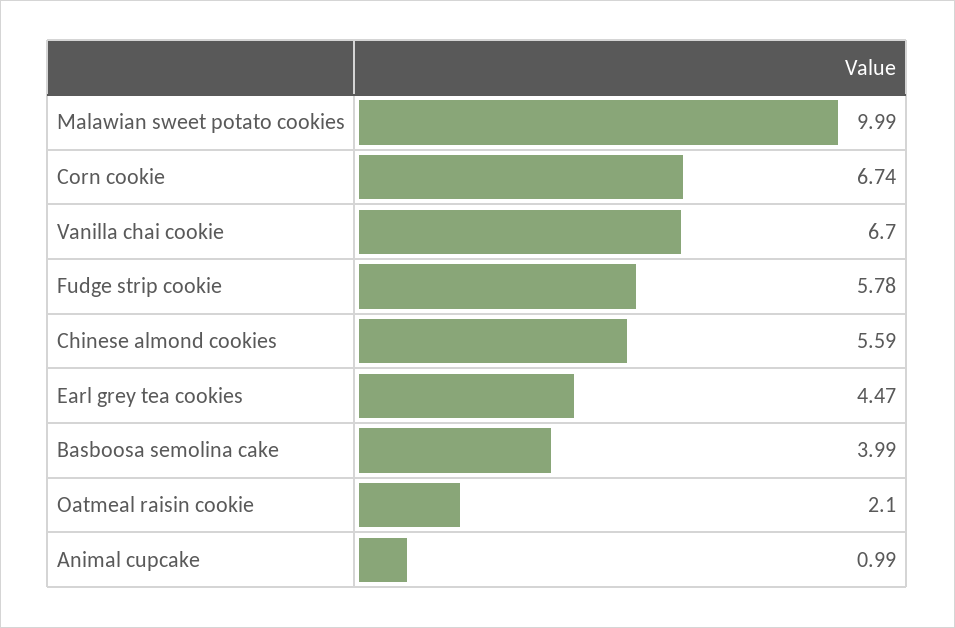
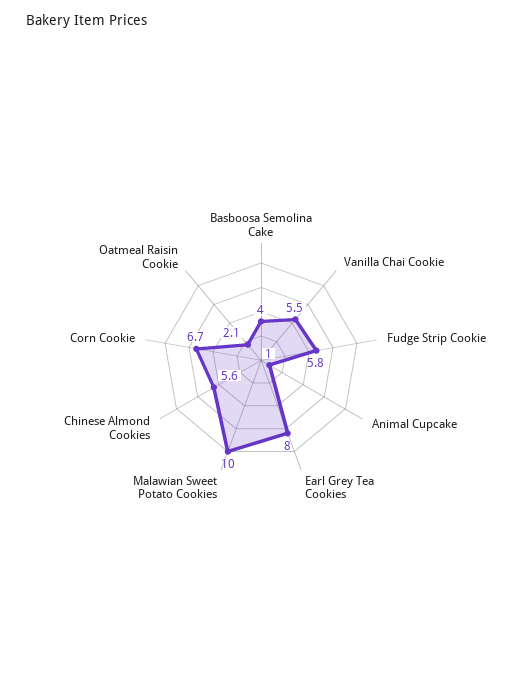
  {
    "Malawian sweet potato cookies": 9.99,
    "Corn cookie": 6.74,
-   "Vanilla chai cookie": 6.7,
+   "Vanilla chai cookie": 5.5,
    "Fudge strip cookie": 5.78,
    "Chinese almond cookies": 5.59,
-   "Earl grey tea cookies": 4.47,
+   "Earl grey tea cookies": 8,
    "Basboosa semolina cake": 3.99,
    "Oatmeal raisin cookie": 2.1,
    "Animal cupcake": 0.99
  }

